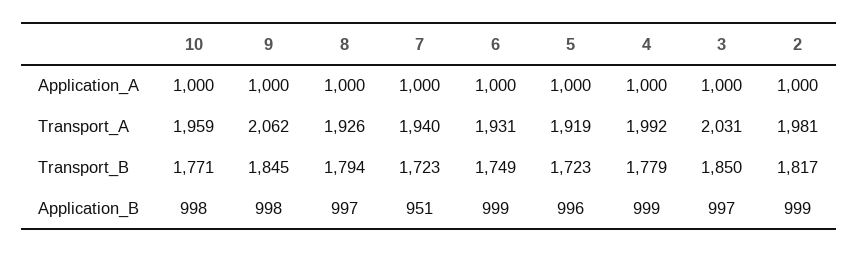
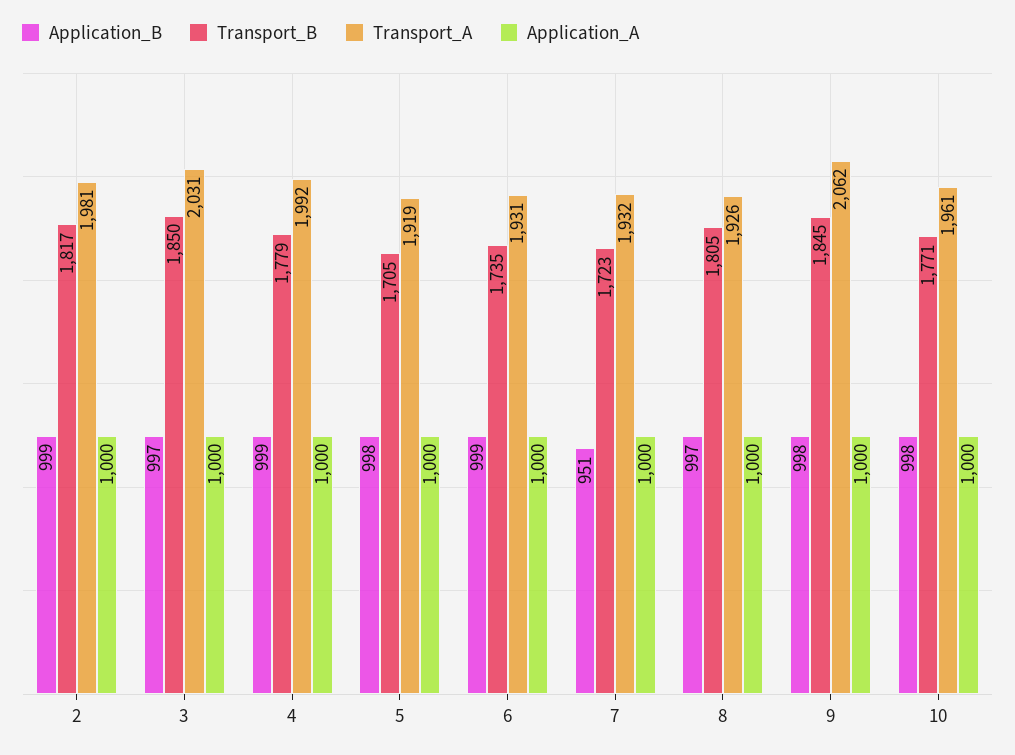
  {
    "Application_A": {
      "10": 1000,
      "9": 1000,
      "8": 1000,
      "7": 1000,
      "6": 1000,
      "5": 1000,
      "4": 1000,
      "3": 1000,
      "2": 1000
    },
    "Transport_A": {
-     "10": 1959,
+     "10": 1961,
      "9": 2062,
      "8": 1926,
-     "7": 1940,
+     "7": 1932,
      "6": 1931,
      "5": 1919,
      "4": 1992,
      "3": 2031,
      "2": 1981
    },
    "Transport_B": {
      "10": 1771,
      "9": 1845,
-     "8": 1794,
+     "8": 1805,
      "7": 1723,
-     "6": 1749,
+     "6": 1735,
-     "5": 1723,
+     "5": 1705,
      "4": 1779,
      "3": 1850,
      "2": 1817
    },
    "Application_B": {
      "10": 998,
      "9": 998,
      "8": 997,
      "7": 951,
      "6": 999,
-     "5": 996,
+     "5": 998,
      "4": 999,
      "3": 997,
      "2": 999
    }
  }

